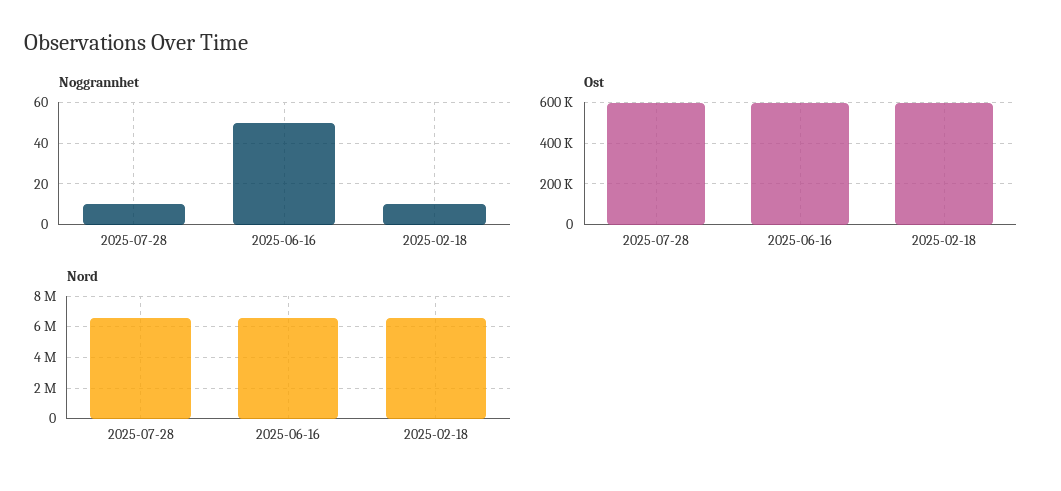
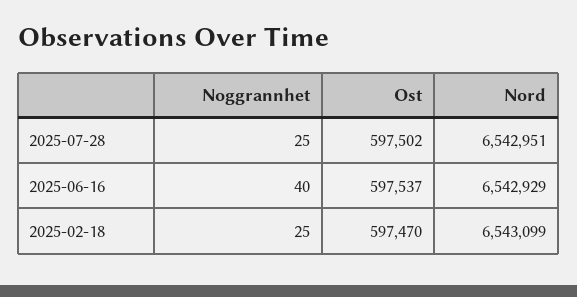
  {
    "Noggrannhet": {
-     "2025-07-28": 10,
+     "2025-07-28": 25,
-     "2025-06-16": 50,
+     "2025-06-16": 40,
-     "2025-02-18": 10
+     "2025-02-18": 25
    },
    "Ost": {
      "2025-07-28": 597502,
      "2025-06-16": 597537,
      "2025-02-18": 597470
    },
    "Nord": {
      "2025-07-28": 6542951,
      "2025-06-16": 6542929,
      "2025-02-18": 6543099
    }
  }

